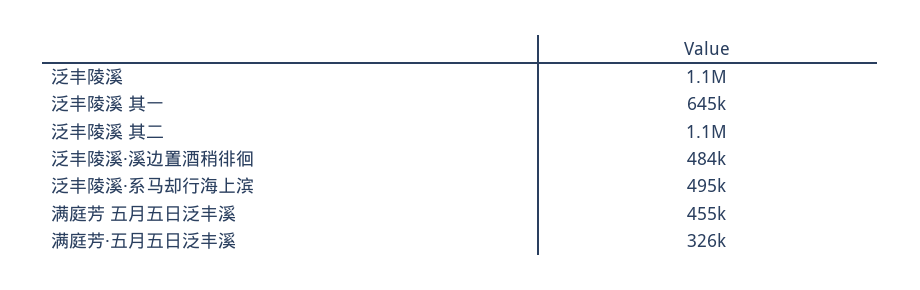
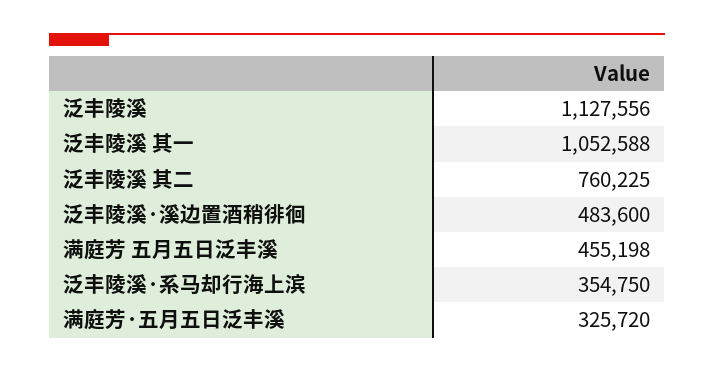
  {
    "泛丰陵溪": 1127556,
-   "泛丰陵溪 其一": 645000,
+   "泛丰陵溪 其一": 1052588,
-   "泛丰陵溪 其二": 1100000,
+   "泛丰陵溪 其二": 760225,
    "泛丰陵溪·溪边置酒稍徘徊": 483600,
-   "泛丰陵溪·系马却行海上滨": 495000,
+   "泛丰陵溪·系马却行海上滨": 354750,
    "满庭芳 五月五日泛丰溪": 455198,
    "满庭芳·五月五日泛丰溪": 325720
  }

